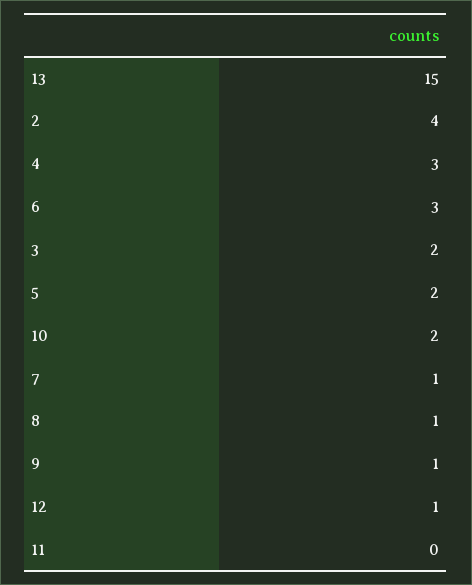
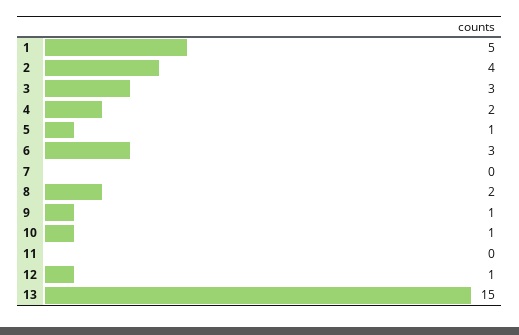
  {
    "13": 15,
    "2": 4,
-   "4": 3,
+   "4": 2,
    "6": 3,
-   "3": 2,
+   "3": 3,
-   "5": 2,
+   "5": 1,
-   "10": 2,
+   "10": 1,
-   "7": 1,
+   "7": 0,
-   "8": 1,
+   "8": 2,
    "9": 1,
    "12": 1,
-   "11": 0
+   "11": 0,
+   "1": 5
  }

